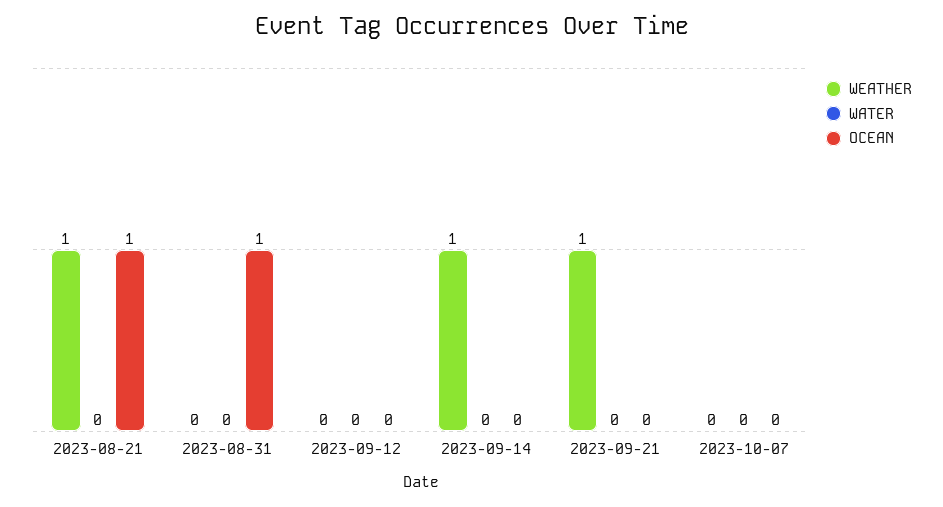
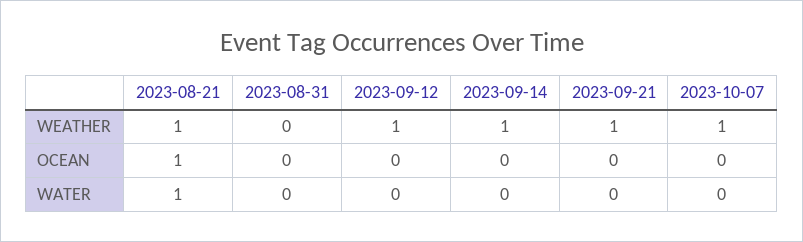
  {
    "WEATHER": {
      "2023-08-21": 1,
      "2023-08-31": 0,
-     "2023-09-12": 0,
+     "2023-09-12": 1,
      "2023-09-14": 1,
      "2023-09-21": 1,
-     "2023-10-07": 0
+     "2023-10-07": 1
    },
    "WATER": {
-     "2023-08-21": 0,
+     "2023-08-21": 1,
      "2023-08-31": 0,
      "2023-09-12": 0,
      "2023-09-14": 0,
      "2023-09-21": 0,
      "2023-10-07": 0
    },
    "OCEAN": {
      "2023-08-21": 1,
-     "2023-08-31": 1,
+     "2023-08-31": 0,
      "2023-09-12": 0,
      "2023-09-14": 0,
      "2023-09-21": 0,
      "2023-10-07": 0
    }
  }

